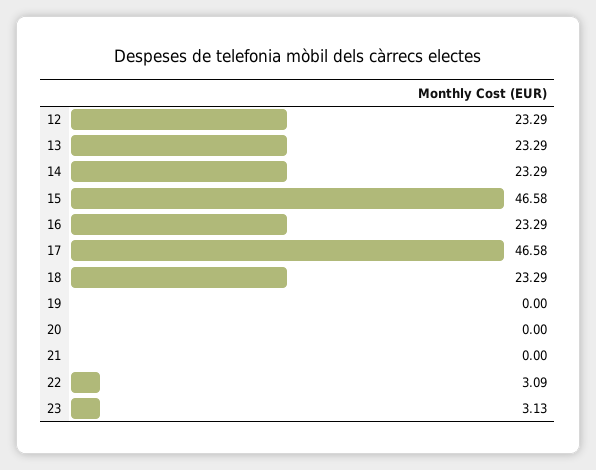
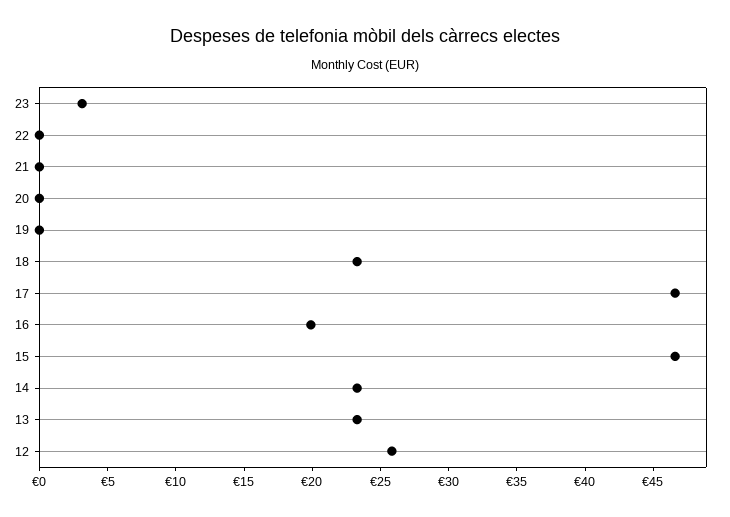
  {
-   "12": 23.29,
+   "12": 26,
    "13": 23.29,
    "14": 23.29,
    "15": 46.58,
-   "16": 23.29,
+   "16": 20,
    "17": 46.58,
    "18": 23.29,
    "19": 0,
    "20": 0,
    "21": 0,
-   "22": 3.09,
+   "22": 0,
    "23": 3.13
  }

